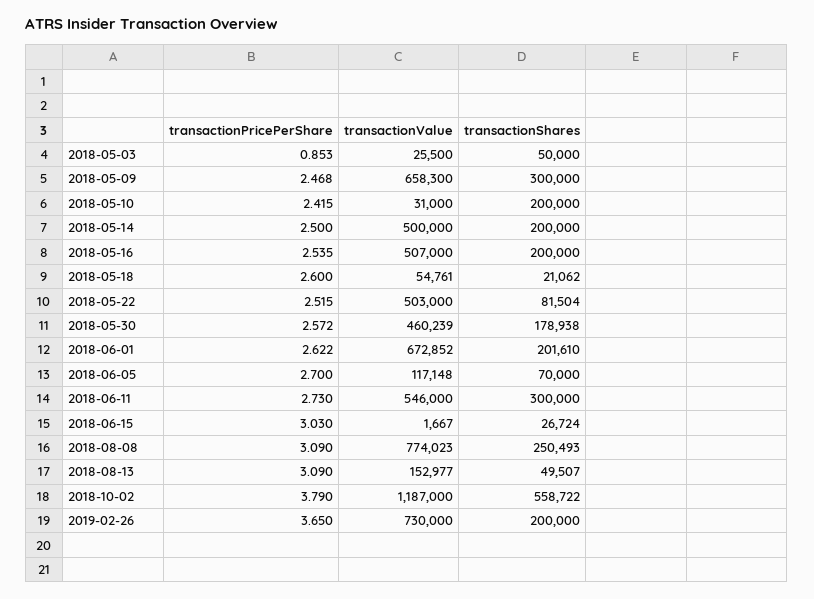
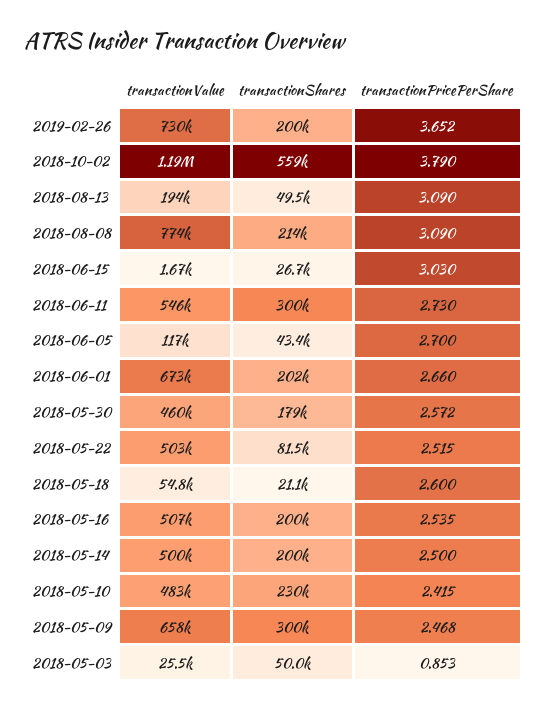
  {
    "transactionPricePerShare": {
      "2018-05-03": 0.853,
      "2018-05-09": 2.468,
      "2018-05-10": 2.415,
      "2018-05-14": 2.5,
      "2018-05-16": 2.535,
      "2018-05-18": 2.6,
      "2018-05-22": 2.515,
      "2018-05-30": 2.572,
-     "2018-06-01": 2.622,
+     "2018-06-01": 2.66,
      "2018-06-05": 2.7,
      "2018-06-11": 2.73,
      "2018-06-15": 3.03,
      "2018-08-08": 3.09,
      "2018-08-13": 3.09,
      "2018-10-02": 3.79,
-     "2019-02-26": 3.65
+     "2019-02-26": 3.652
    },
    "transactionValue": {
      "2018-05-03": 25500,
      "2018-05-09": 658300,
-     "2018-05-10": 31000,
+     "2018-05-10": 483000,
      "2018-05-14": 500000,
      "2018-05-16": 507000,
      "2018-05-18": 54761,
      "2018-05-22": 503000,
      "2018-05-30": 460239,
      "2018-06-01": 672852,
      "2018-06-05": 117148,
      "2018-06-11": 546000,
      "2018-06-15": 1667,
      "2018-08-08": 774023,
-     "2018-08-13": 152977,
+     "2018-08-13": 194000,
      "2018-10-02": 1187000,
      "2019-02-26": 730000
    },
    "transactionShares": {
      "2018-05-03": 50000,
      "2018-05-09": 300000,
-     "2018-05-10": 200000,
+     "2018-05-10": 230000,
      "2018-05-14": 200000,
      "2018-05-16": 200000,
      "2018-05-18": 21062,
      "2018-05-22": 81504,
      "2018-05-30": 178938,
      "2018-06-01": 201610,
-     "2018-06-05": 70000,
+     "2018-06-05": 43400,
      "2018-06-11": 300000,
      "2018-06-15": 26724,
-     "2018-08-08": 250493,
+     "2018-08-08": 214000,
      "2018-08-13": 49507,
      "2018-10-02": 558722,
      "2019-02-26": 200000
    }
  }

